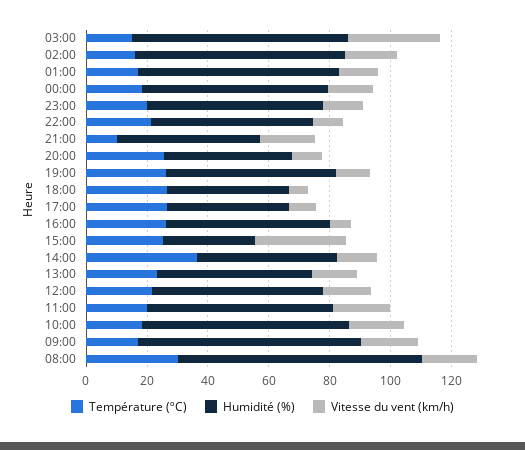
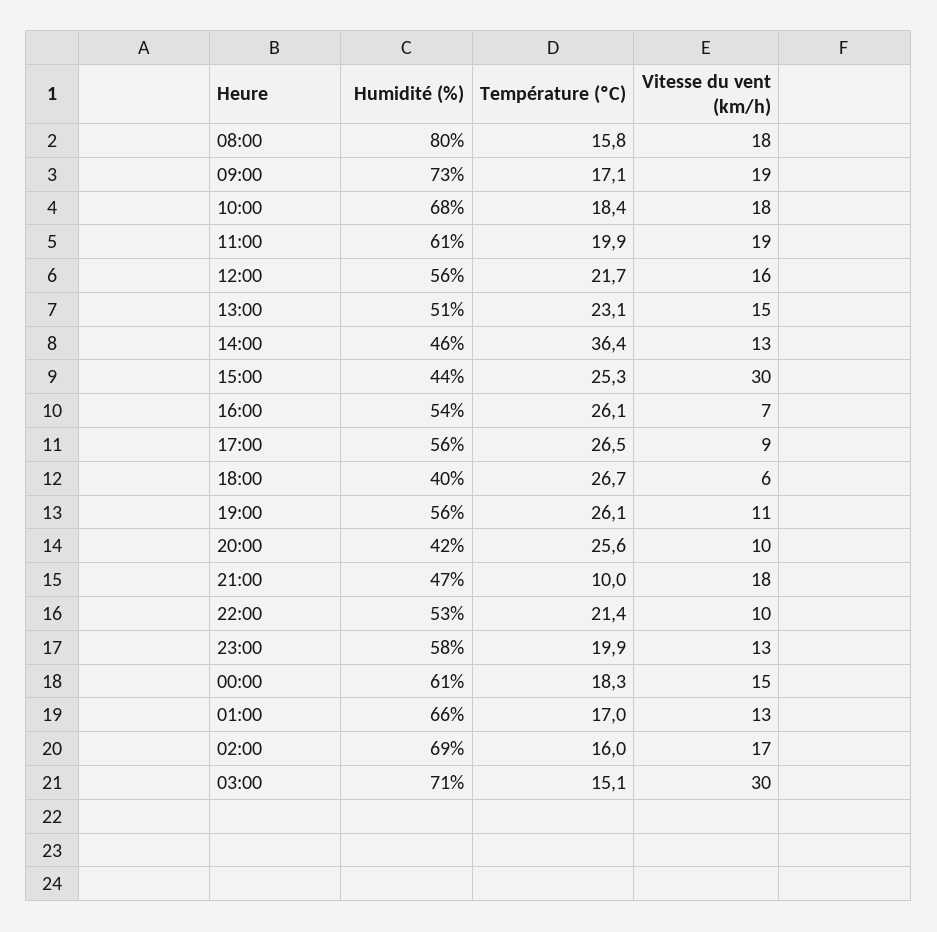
  {
    "Température (ºC)": {
      "03:00": 15.1,
      "02:00": 16,
      "01:00": 17,
      "00:00": 18.3,
      "23:00": 19.9,
      "22:00": 21.4,
      "21:00": 10,
      "20:00": 25.6,
      "19:00": 26.1,
      "18:00": 26.7,
      "17:00": 26.5,
      "16:00": 26.1,
      "15:00": 25.3,
      "14:00": 36.4,
      "13:00": 23.1,
      "12:00": 21.7,
      "11:00": 19.9,
      "10:00": 18.4,
      "09:00": 17.1,
-     "08:00": 30
+     "08:00": 15.8
    },
    "Humidité (%)": {
      "03:00": 71,
      "02:00": 69,
      "01:00": 66,
      "00:00": 61,
      "23:00": 58,
      "22:00": 53,
      "21:00": 47,
      "20:00": 42,
      "19:00": 56,
      "18:00": 40,
-     "17:00": 40,
+     "17:00": 56,
      "16:00": 54,
-     "15:00": 30,
+     "15:00": 44,
      "14:00": 46,
      "13:00": 51,
      "12:00": 56,
      "11:00": 61,
      "10:00": 68,
      "09:00": 73,
      "08:00": 80
    },
    "Vitesse du vent (km/h)": {
      "03:00": 30,
      "02:00": 17,
      "01:00": 13,
      "00:00": 15,
      "23:00": 13,
      "22:00": 10,
      "21:00": 18,
      "20:00": 10,
      "19:00": 11,
      "18:00": 6,
      "17:00": 9,
      "16:00": 7,
      "15:00": 30,
      "14:00": 13,
      "13:00": 15,
      "12:00": 16,
      "11:00": 19,
      "10:00": 18,
      "09:00": 19,
      "08:00": 18
    }
  }

